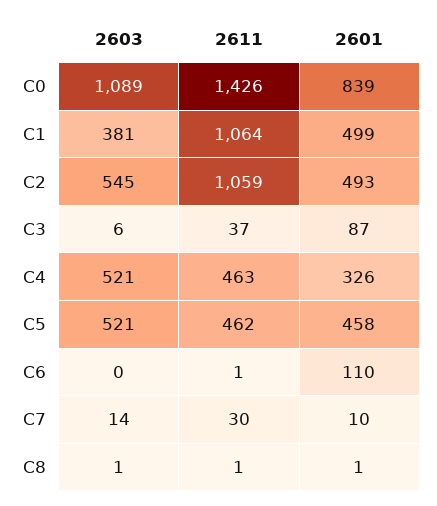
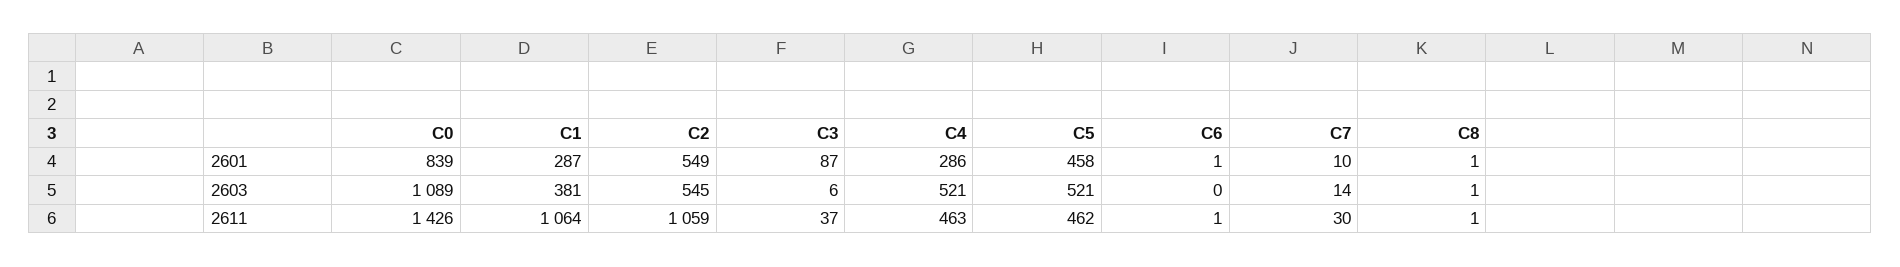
  {
    "2603": {
      "C0": 1089,
      "C1": 381,
      "C2": 545,
      "C3": 6,
      "C4": 521,
      "C5": 521,
      "C6": 0,
      "C7": 14,
      "C8": 1
    },
    "2611": {
      "C0": 1426,
      "C1": 1064,
      "C2": 1059,
      "C3": 37,
      "C4": 463,
      "C5": 462,
      "C6": 1,
      "C7": 30,
      "C8": 1
    },
    "2601": {
      "C0": 839,
-     "C1": 499,
+     "C1": 287,
-     "C2": 493,
+     "C2": 549,
      "C3": 87,
-     "C4": 326,
+     "C4": 286,
      "C5": 458,
-     "C6": 110,
+     "C6": 1,
      "C7": 10,
      "C8": 1
    }
  }

